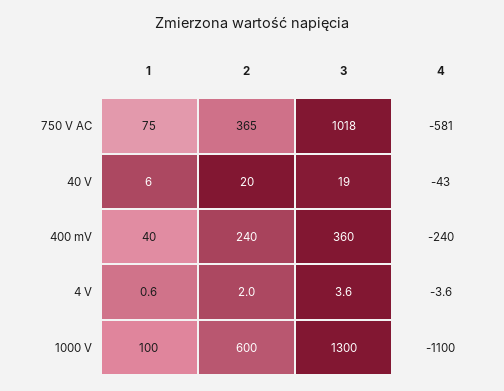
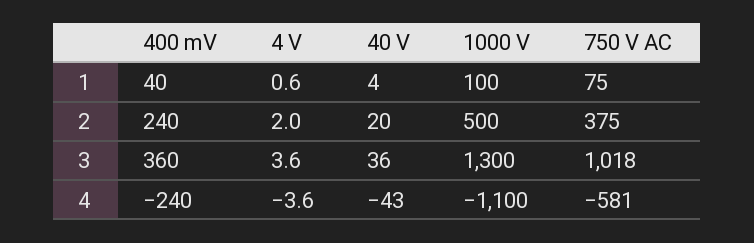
  {
    "1": {
      "750 V AC": 75,
-     "40 V": 6,
+     "40 V": 4,
      "400 mV": 40,
      "4 V": 0.6,
      "1000 V": 100
    },
    "2": {
-     "750 V AC": 365,
+     "750 V AC": 375,
      "40 V": 20,
      "400 mV": 240,
      "4 V": 2,
-     "1000 V": 600
+     "1000 V": 500
    },
    "3": {
      "750 V AC": 1018,
-     "40 V": 19,
+     "40 V": 36,
      "400 mV": 360,
      "4 V": 3.6,
      "1000 V": 1300
    },
    "4": {
      "750 V AC": -581,
      "40 V": -43,
      "400 mV": -240,
      "4 V": -3.6,
      "1000 V": -1100
    }
  }

